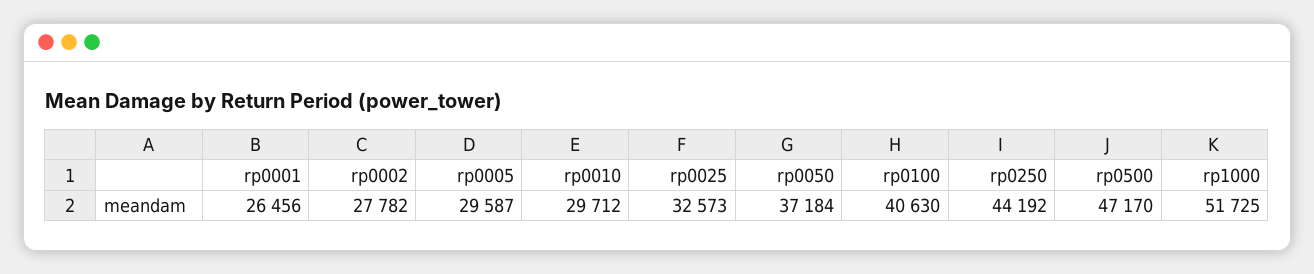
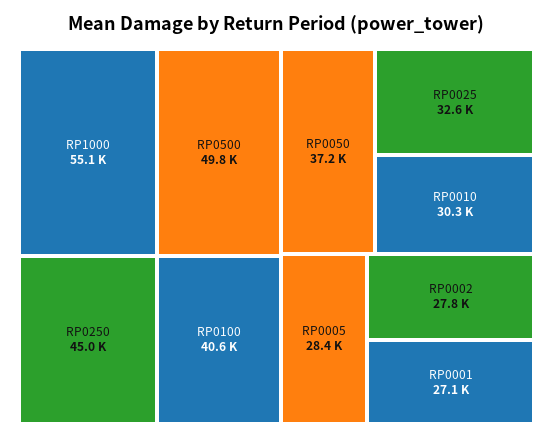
  {
-   "rp0001": 26456,
+   "rp0001": 27100,
    "rp0002": 27782,
-   "rp0005": 29587,
+   "rp0005": 28400,
-   "rp0010": 29712,
+   "rp0010": 30300,
    "rp0025": 32573,
    "rp0050": 37184,
    "rp0100": 40630,
-   "rp0250": 44192,
+   "rp0250": 45000,
-   "rp0500": 47170,
+   "rp0500": 49800,
-   "rp1000": 51725
+   "rp1000": 55100
  }

